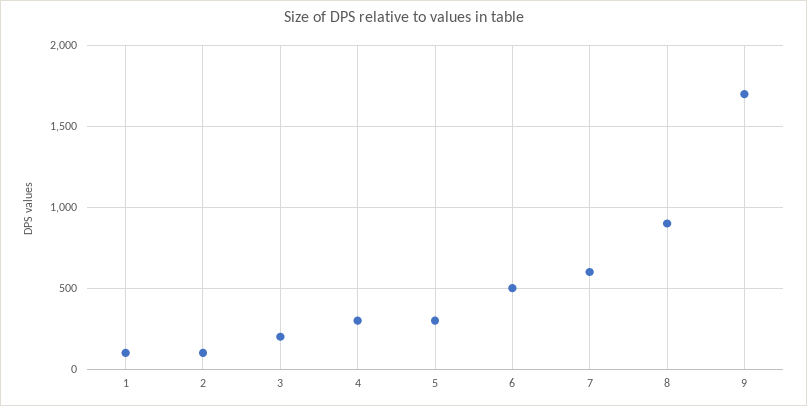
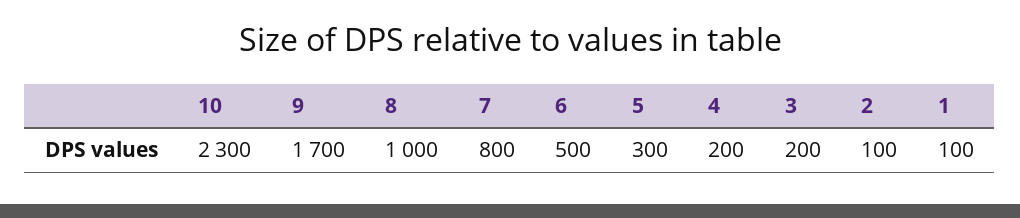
  {
    "1": 100,
    "2": 100,
    "3": 200,
-   "4": 300,
+   "4": 200,
    "5": 300,
    "6": 500,
-   "7": 600,
+   "7": 800,
-   "8": 900,
+   "8": 1000,
-   "9": 1700
+   "9": 1700,
+   "10": 2300
  }

